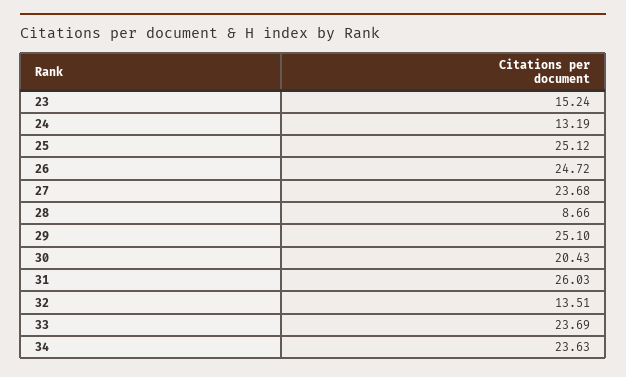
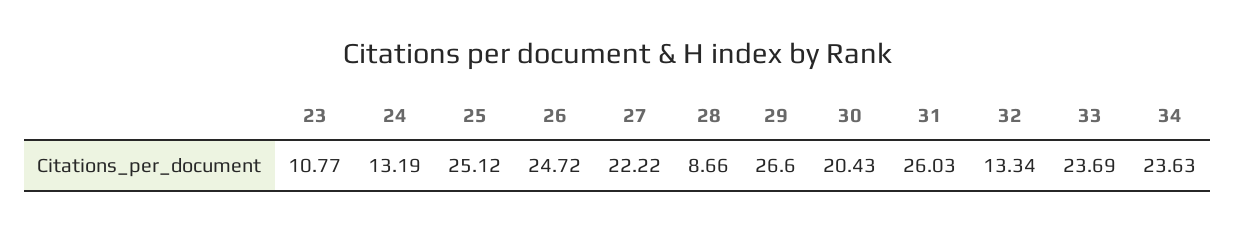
  {
-   "23": 15.24,
+   "23": 10.77,
    "24": 13.19,
    "25": 25.12,
    "26": 24.72,
-   "27": 23.68,
+   "27": 22.22,
    "28": 8.66,
-   "29": 25.1,
+   "29": 26.6,
    "30": 20.43,
    "31": 26.03,
-   "32": 13.51,
+   "32": 13.34,
    "33": 23.69,
    "34": 23.63
  }

